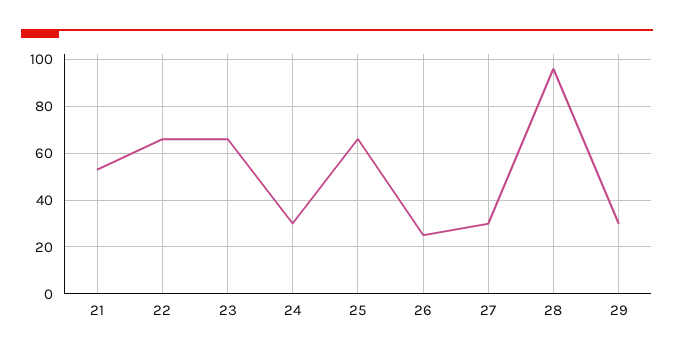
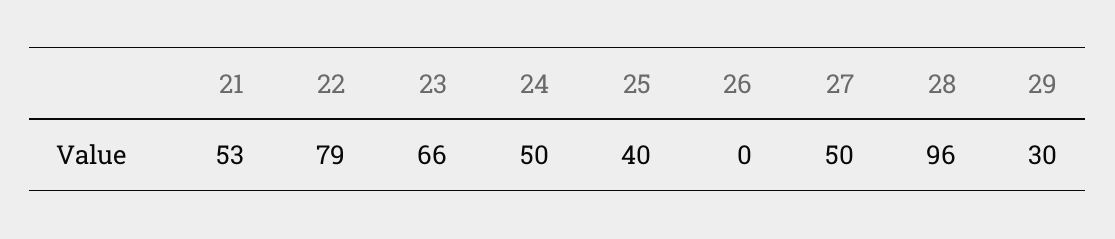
  {
    "21": 53,
-   "22": 65,
+   "22": 79,
    "23": 66,
-   "24": 30,
+   "24": 50,
-   "25": 65,
+   "25": 40,
-   "26": 25,
+   "26": 0,
-   "27": 30,
+   "27": 50,
    "28": 96,
    "29": 30
  }

